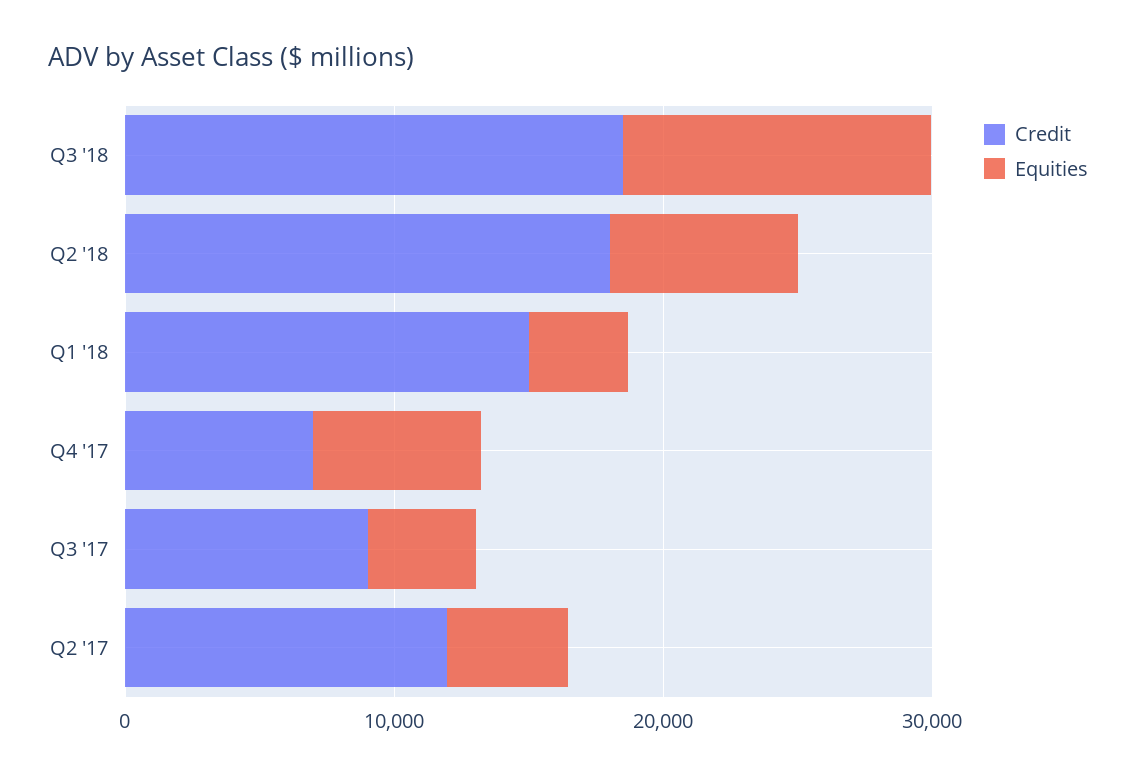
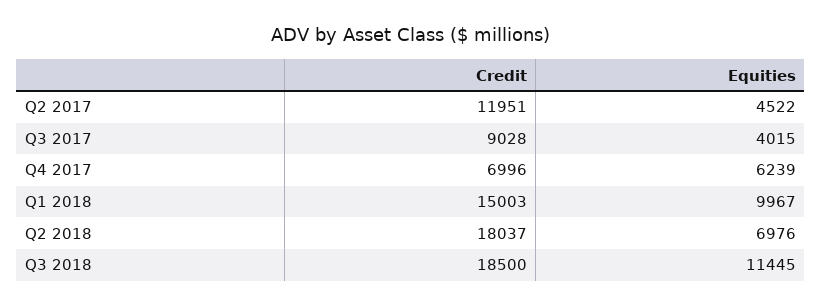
  {
    "Credit": {
      "Q3 '18": 18500,
      "Q2 '18": 18037,
      "Q1 '18": 15003,
      "Q4 '17": 6996,
      "Q3 '17": 9028,
      "Q2 '17": 11951
    },
    "Equities": {
      "Q3 '18": 11445,
      "Q2 '18": 6976,
-     "Q1 '18": 4000,
+     "Q1 '18": 9967,
      "Q4 '17": 6239,
      "Q3 '17": 4015,
      "Q2 '17": 4522
    }
  }

